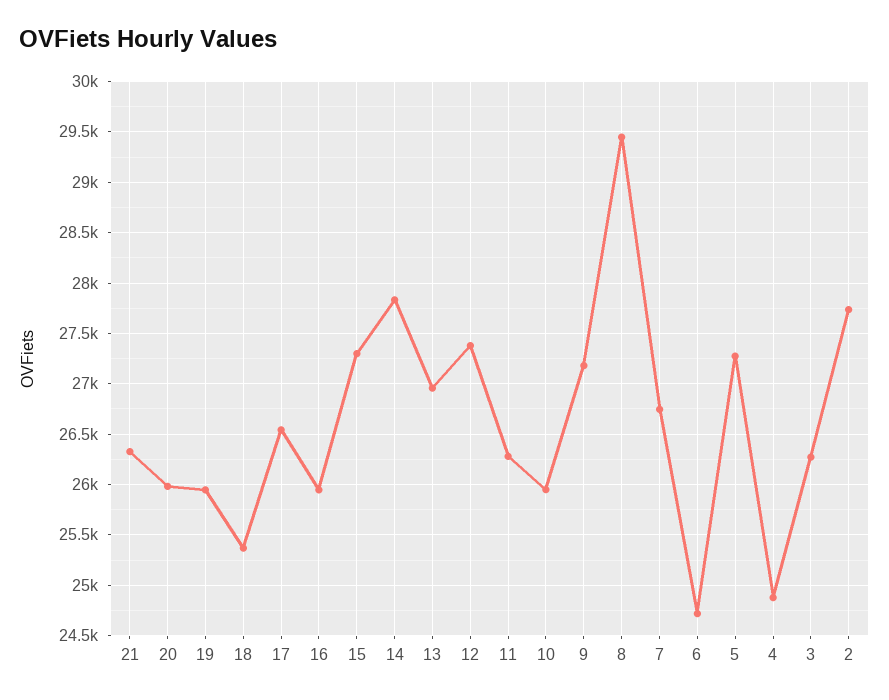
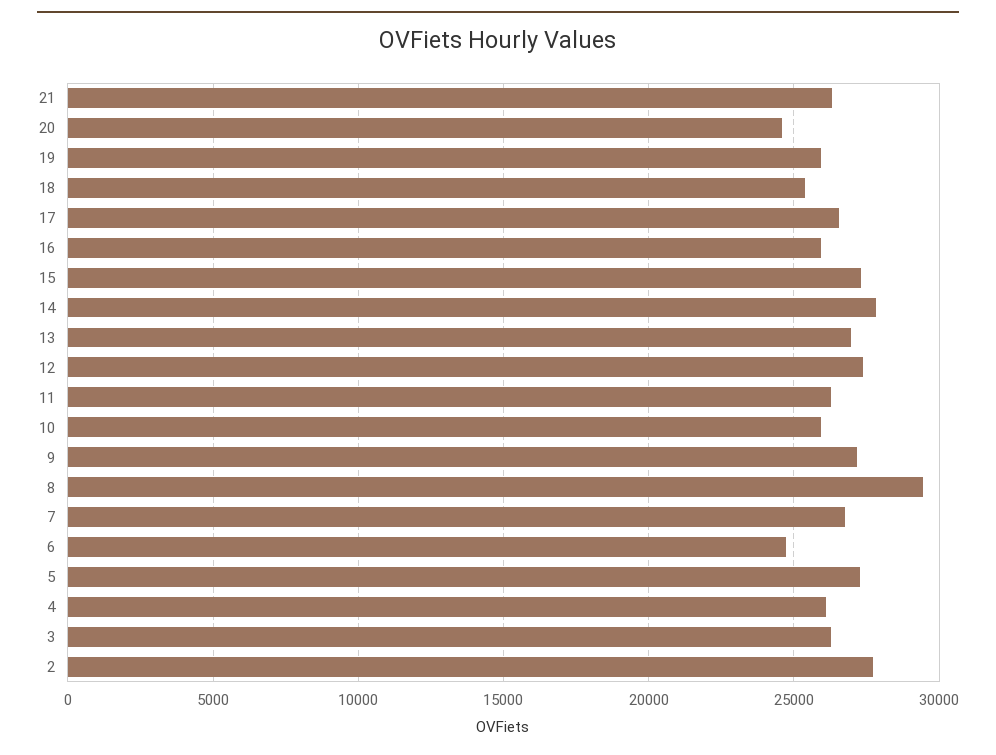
  {
    "21": 26300,
-   "20": 26000,
+   "20": 24500,
    "19": 25900,
    "18": 25400,
    "17": 26500,
    "16": 25900,
    "15": 27300,
    "14": 27800,
    "13": 27000,
    "12": 27400,
    "11": 26300,
    "10": 25900,
    "9": 27200,
    "8": 29400,
    "7": 26700,
    "6": 24700,
    "5": 27300,
-   "4": 24900,
+   "4": 26000,
    "3": 26300,
    "2": 27700
  }

